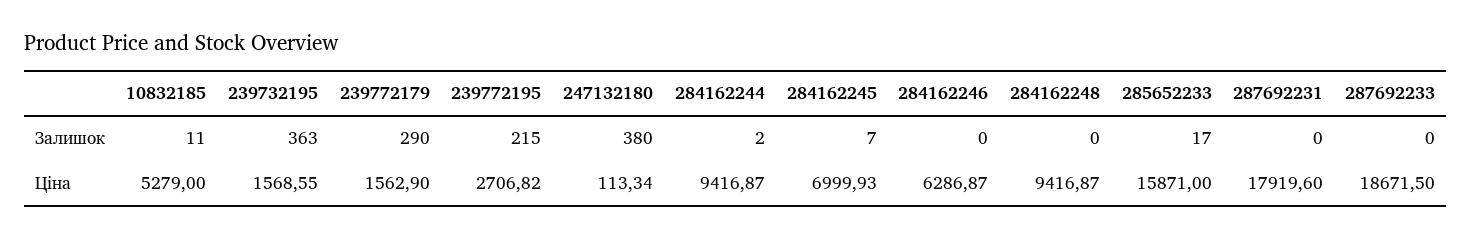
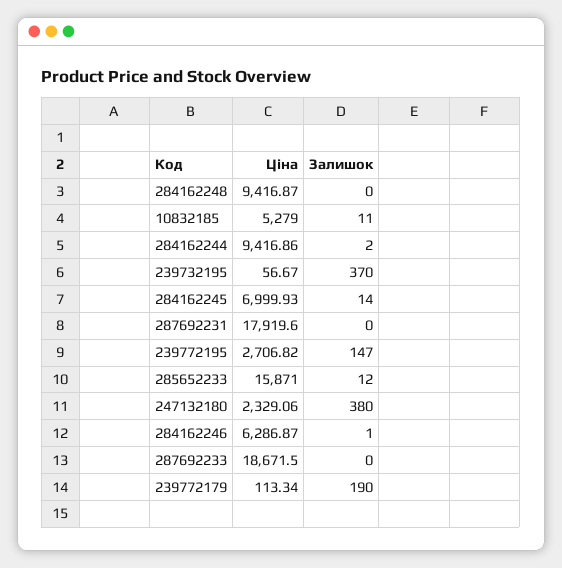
  {
    "10832185": {
      "Залишок": 11,
      "Ціна": 5279
    },
    "239732195": {
-     "Залишок": 363,
+     "Залишок": 370,
-     "Ціна": 1568.55
+     "Ціна": 56.67
    },
    "239772179": {
-     "Залишок": 290,
+     "Залишок": 190,
-     "Ціна": 1562.9
+     "Ціна": 113.34
    },
    "239772195": {
-     "Залишок": 215,
+     "Залишок": 147,
      "Ціна": 2706.82
    },
    "247132180": {
      "Залишок": 380,
-     "Ціна": 113.34
+     "Ціна": 2329.06
    },
    "284162244": {
      "Залишок": 2,
-     "Ціна": 9416.87
+     "Ціна": 9416.86
    },
    "284162245": {
-     "Залишок": 7,
+     "Залишок": 14,
      "Ціна": 6999.93
    },
    "284162246": {
-     "Залишок": 0,
+     "Залишок": 1,
      "Ціна": 6286.87
    },
    "284162248": {
      "Залишок": 0,
      "Ціна": 9416.87
    },
    "285652233": {
-     "Залишок": 17,
+     "Залишок": 12,
      "Ціна": 15871
    },
    "287692231": {
      "Залишок": 0,
      "Ціна": 17919.6
    },
    "287692233": {
      "Залишок": 0,
      "Ціна": 18671.5
    }
  }

